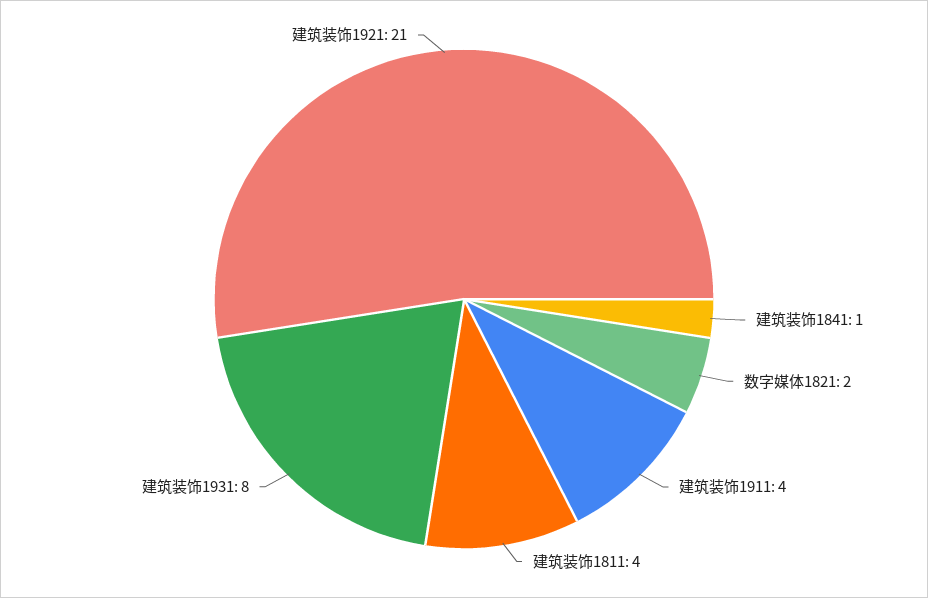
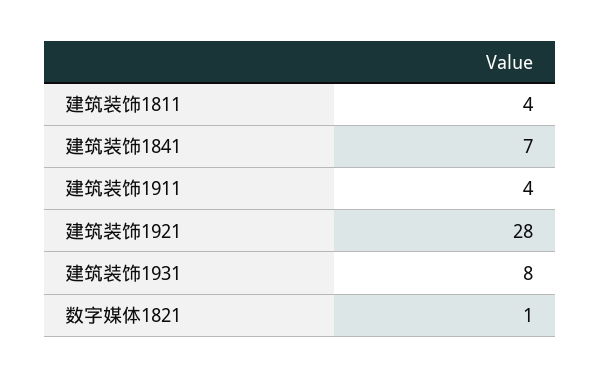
  {
-   "建筑装饰1841": 1,
+   "建筑装饰1841": 7,
-   "数字媒体1821": 2,
+   "数字媒体1821": 1,
    "建筑装饰1911": 4,
    "建筑装饰1811": 4,
    "建筑装饰1931": 8,
-   "建筑装饰1921": 21
+   "建筑装饰1921": 28
  }

